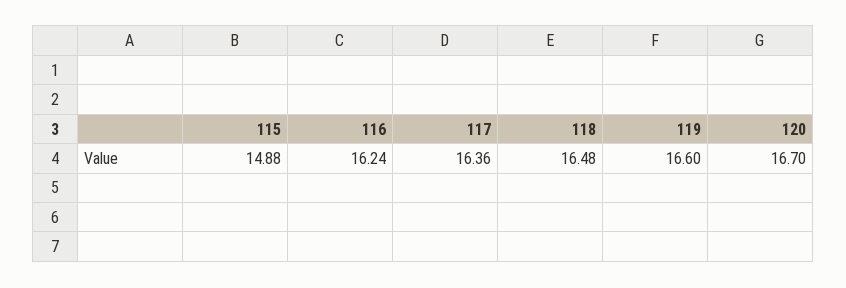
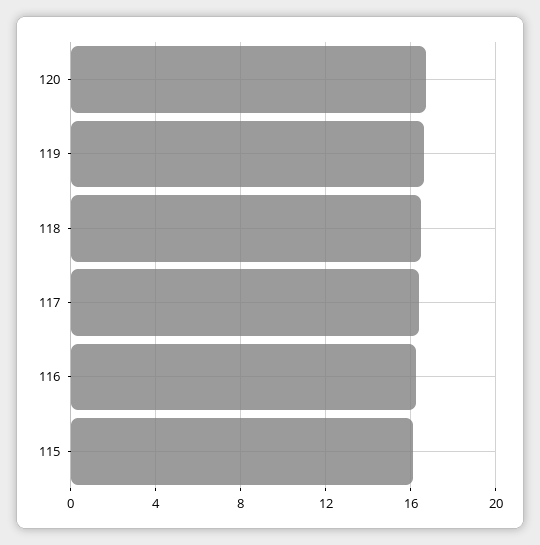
  {
-   "115": 14.88,
+   "115": 16,
    "116": 16.24,
    "117": 16.36,
    "118": 16.48,
    "119": 16.6,
    "120": 16.7
  }

